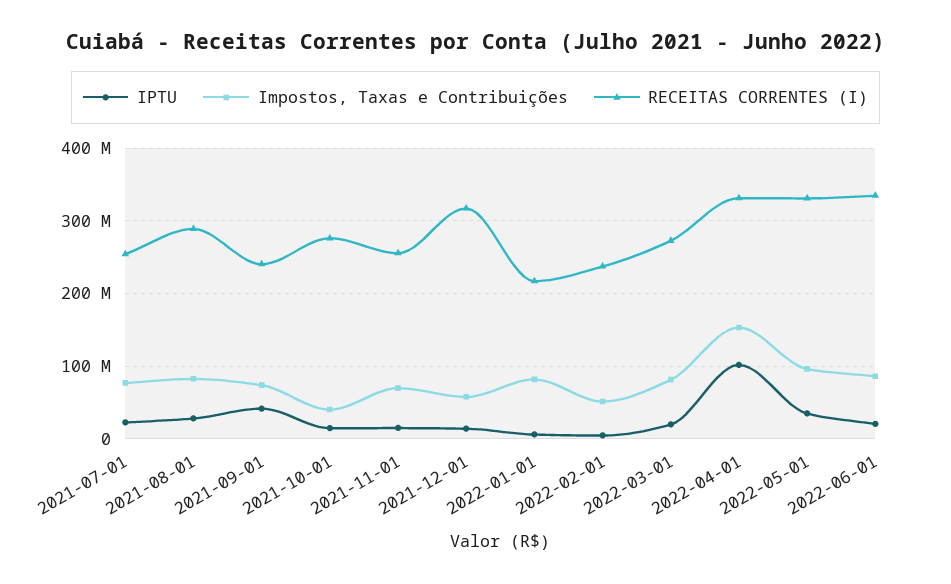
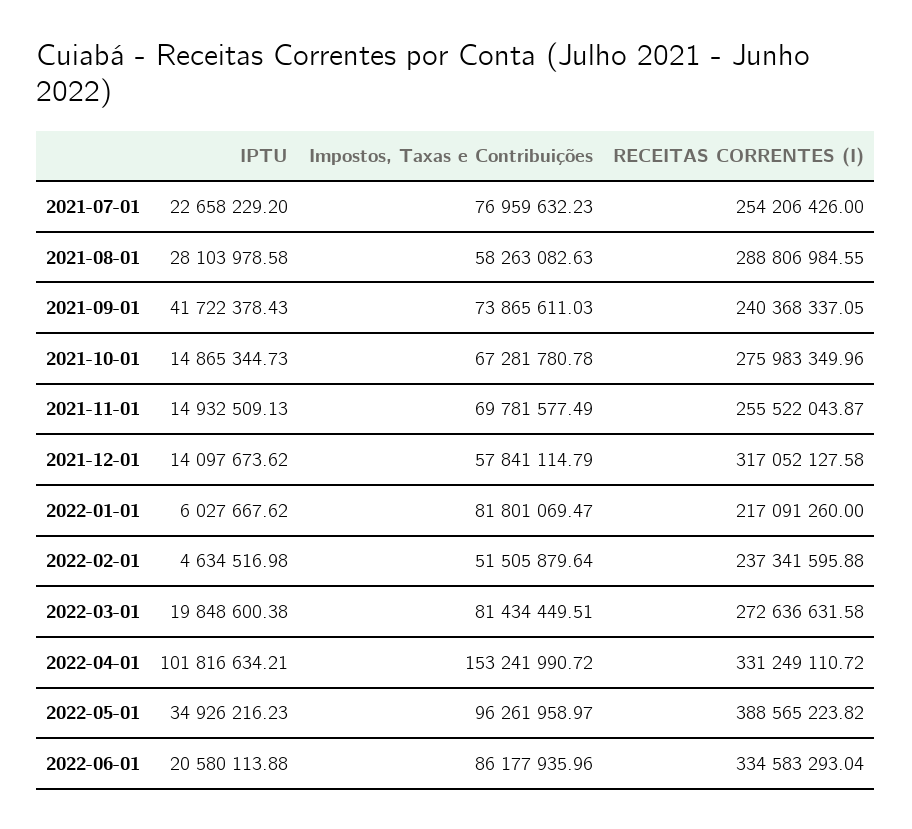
  {
    "IPTU": {
      "2021-07-01": 22658229.2,
      "2021-08-01": 28103978.58,
      "2021-09-01": 41722378.43,
      "2021-10-01": 14865344.73,
      "2021-11-01": 14932509.13,
      "2021-12-01": 14097673.62,
      "2022-01-01": 6027667.62,
      "2022-02-01": 4634516.98,
      "2022-03-01": 19848600.38,
      "2022-04-01": 101816634.21,
      "2022-05-01": 34926216.23,
      "2022-06-01": 20580113.88
    },
    "Impostos, Taxas e Contribuições": {
      "2021-07-01": 76959632.23,
-     "2021-08-01": 80000000,
+     "2021-08-01": 58263082.63,
      "2021-09-01": 73865611.03,
-     "2021-10-01": 40000000,
+     "2021-10-01": 67281780.78,
      "2021-11-01": 69781577.49,
      "2021-12-01": 57841114.79,
      "2022-01-01": 81801069.47,
      "2022-02-01": 51505879.64,
      "2022-03-01": 81434449.51,
      "2022-04-01": 153241990.72,
      "2022-05-01": 96261958.97,
      "2022-06-01": 86177935.96
    },
    "RECEITAS CORRENTES (I)": {
      "2021-07-01": 254206426,
      "2021-08-01": 288806984.55,
      "2021-09-01": 240368337.05,
      "2021-10-01": 275983349.96,
      "2021-11-01": 255522043.87,
      "2021-12-01": 317052127.58,
      "2022-01-01": 217091260,
      "2022-02-01": 237341595.88,
      "2022-03-01": 272636631.58,
      "2022-04-01": 331249110.72,
-     "2022-05-01": 330000000,
+     "2022-05-01": 388565223.82,
      "2022-06-01": 334583293.04
    }
  }

